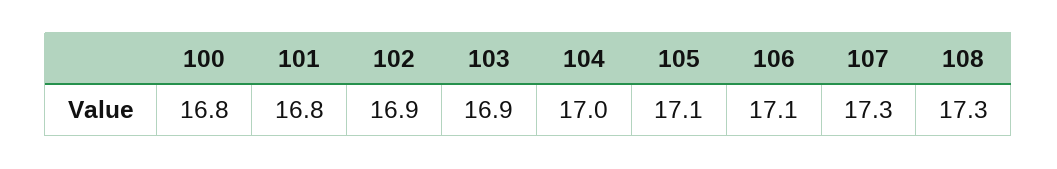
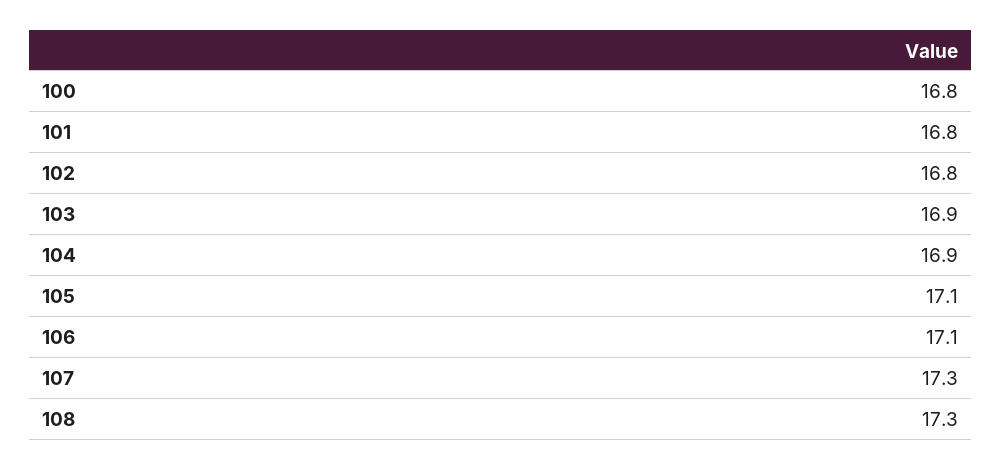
  {
    "100": 16.8,
    "101": 16.8,
-   "102": 16.9,
+   "102": 16.8,
    "103": 16.9,
-   "104": 17,
+   "104": 16.9,
    "105": 17.1,
    "106": 17.1,
    "107": 17.3,
    "108": 17.3
  }

